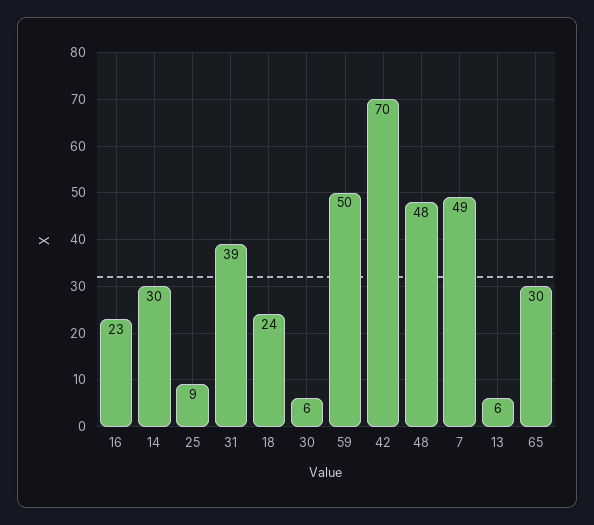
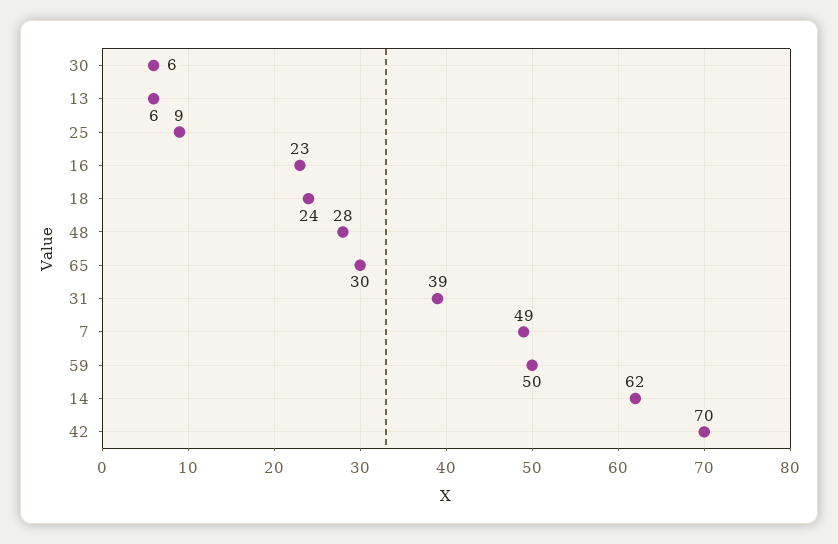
  {
    "16": 23,
-   "14": 30,
+   "14": 62,
    "25": 9,
    "31": 39,
    "18": 24,
    "30": 6,
    "59": 50,
    "42": 70,
-   "48": 48,
+   "48": 28,
    "7": 49,
    "13": 6,
    "65": 30
  }

